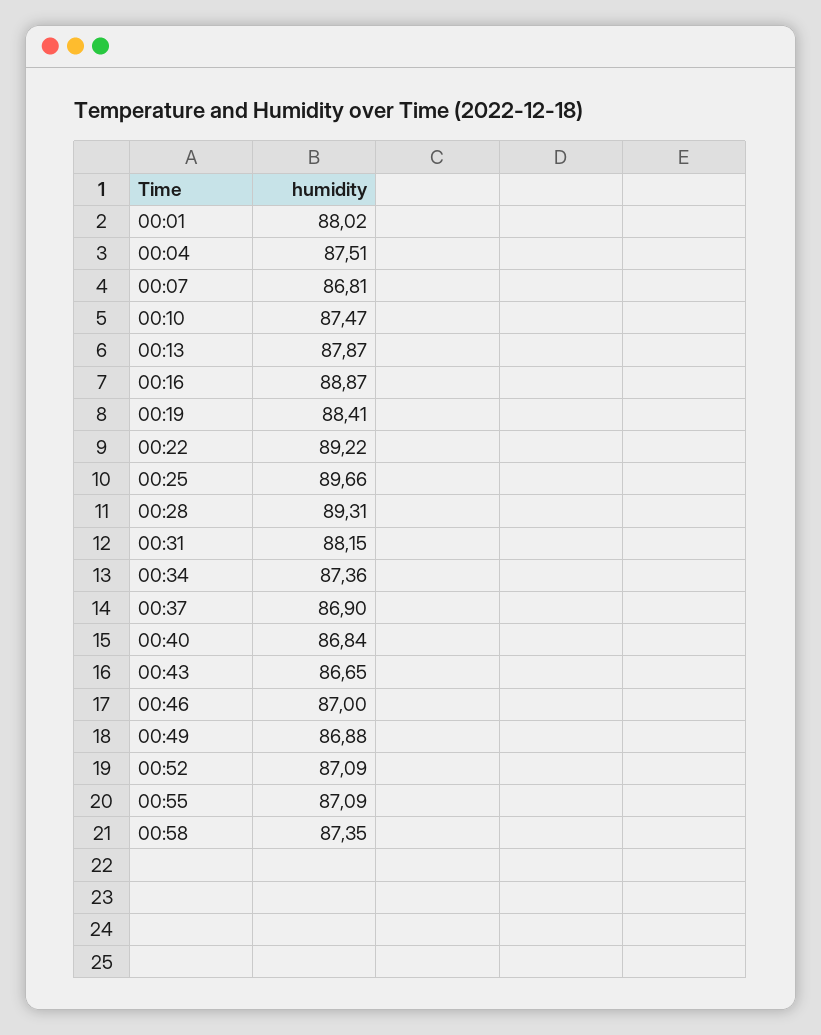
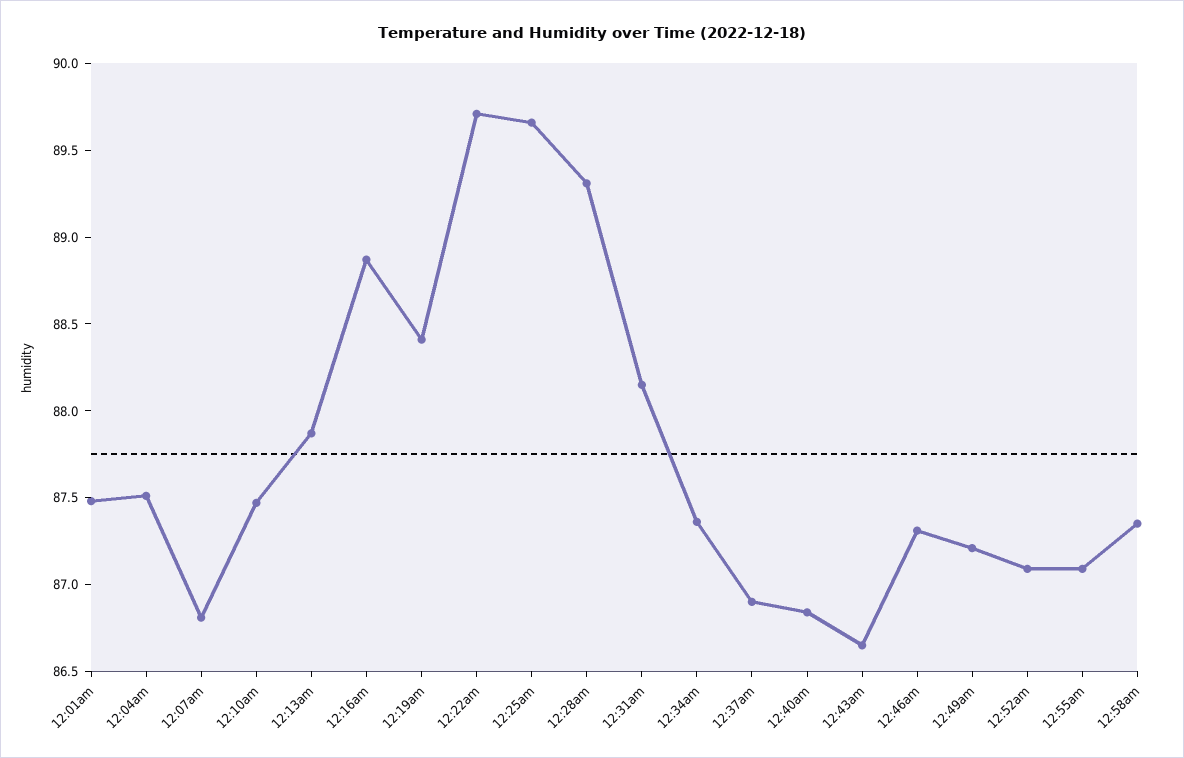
  {
-   "00:01": 88.02,
+   "00:01": 87.5,
    "00:04": 87.51,
    "00:07": 86.81,
    "00:10": 87.47,
    "00:13": 87.87,
    "00:16": 88.87,
    "00:19": 88.41,
-   "00:22": 89.22,
+   "00:22": 89.7,
    "00:25": 89.66,
    "00:28": 89.31,
    "00:31": 88.15,
    "00:34": 87.36,
    "00:37": 86.9,
    "00:40": 86.84,
    "00:43": 86.65,
-   "00:46": 87,
+   "00:46": 87.3,
-   "00:49": 86.88,
+   "00:49": 87.2,
    "00:52": 87.09,
    "00:55": 87.09,
    "00:58": 87.35
  }

